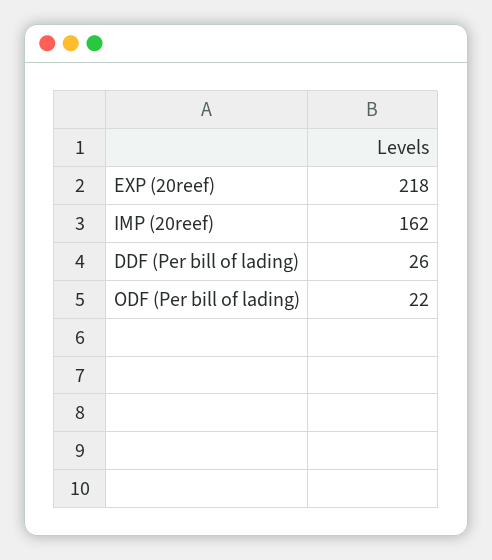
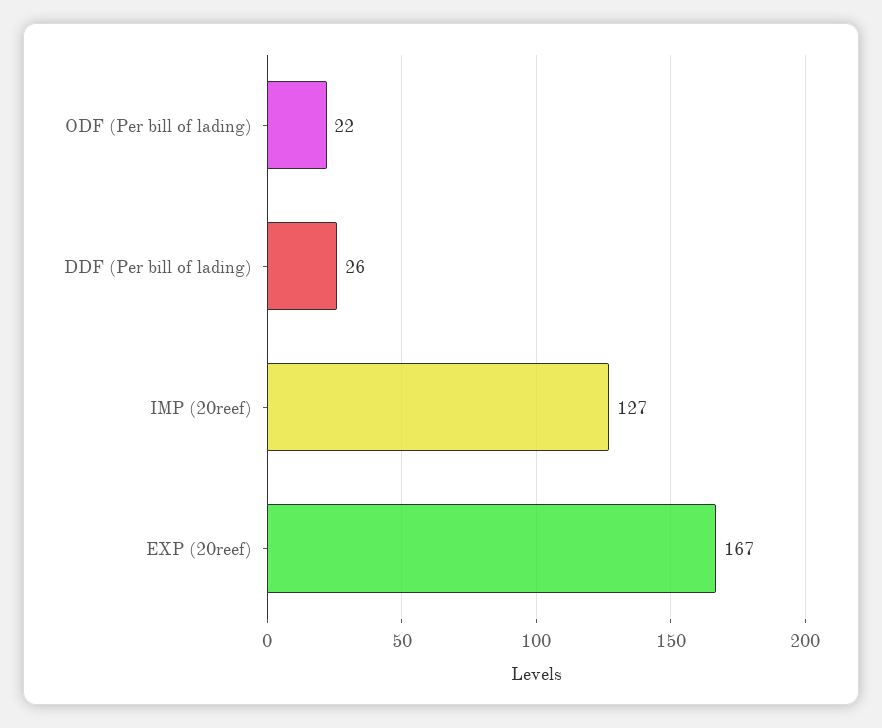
  {
-   "EXP (20reef)": 218,
+   "EXP (20reef)": 167,
-   "IMP (20reef)": 162,
+   "IMP (20reef)": 127,
    "DDF (Per bill of lading)": 26,
    "ODF (Per bill of lading)": 22
  }

